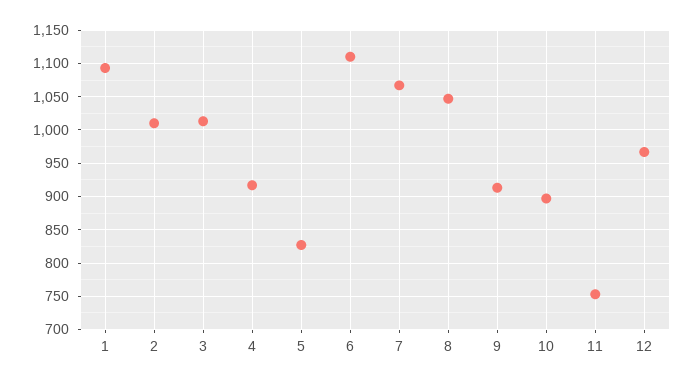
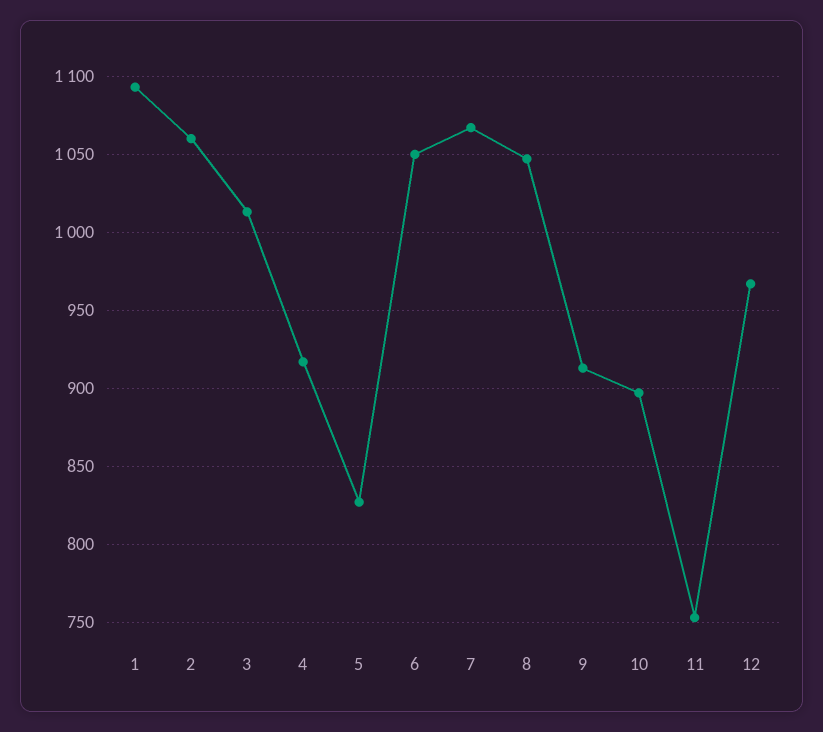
  {
    "1": 1095,
-   "2": 1010,
+   "2": 1060,
    "3": 1015,
    "4": 915,
    "5": 825,
-   "6": 1110,
+   "6": 1050,
    "7": 1065,
    "8": 1045,
    "9": 915,
    "10": 895,
    "11": 755,
    "12": 965
  }

